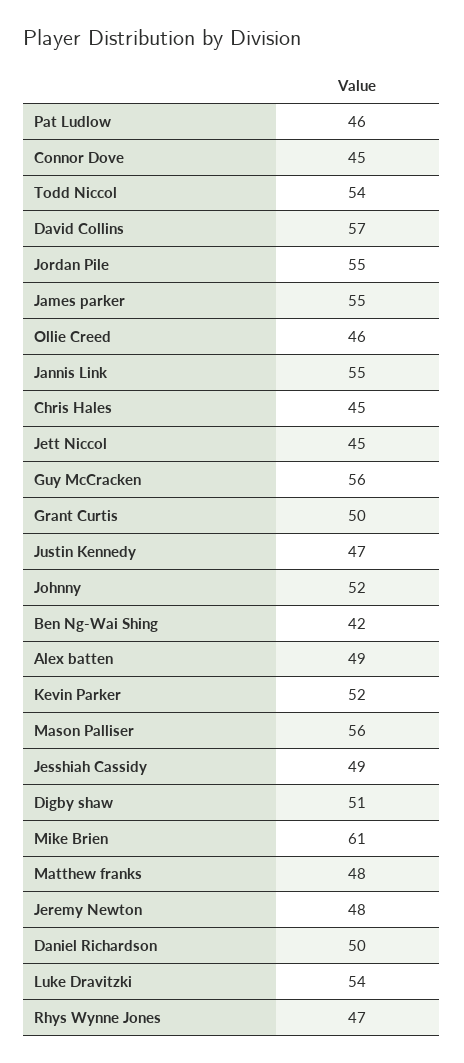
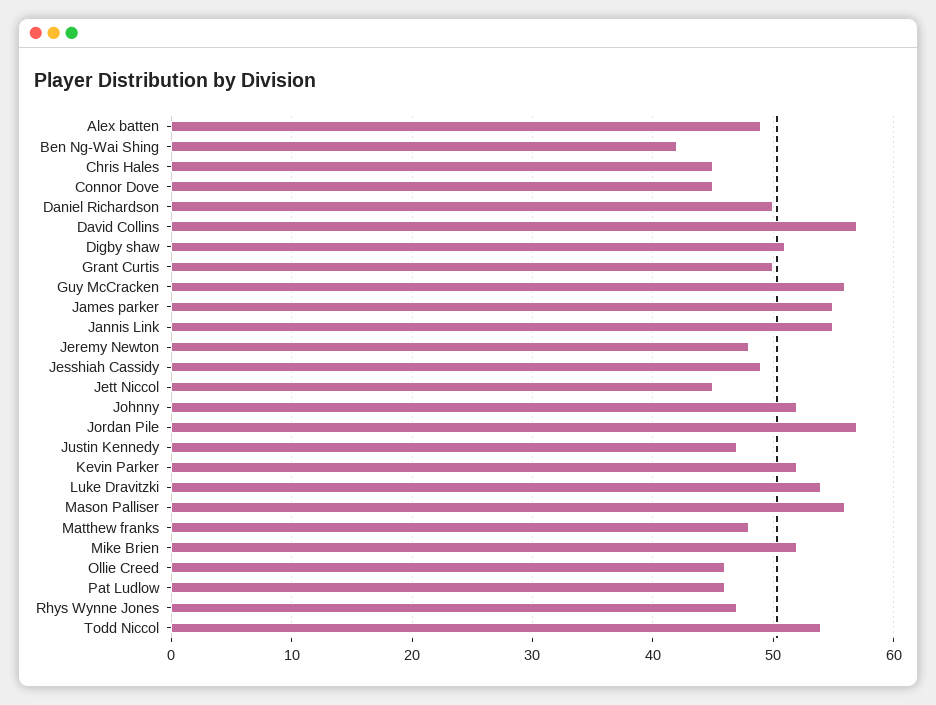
  {
    "Pat Ludlow": 46,
    "Connor Dove": 45,
    "Todd Niccol": 54,
    "David Collins": 57,
-   "Jordan Pile": 55,
+   "Jordan Pile": 57,
    "James parker": 55,
    "Ollie Creed": 46,
    "Jannis Link": 55,
    "Chris Hales": 45,
    "Jett Niccol": 45,
    "Guy McCracken": 56,
    "Grant Curtis": 50,
    "Justin Kennedy": 47,
    "Johnny": 52,
    "Ben Ng-Wai Shing": 42,
    "Alex batten": 49,
    "Kevin Parker": 52,
    "Mason Palliser": 56,
    "Jesshiah Cassidy": 49,
    "Digby shaw": 51,
-   "Mike Brien": 61,
+   "Mike Brien": 52,
    "Matthew franks": 48,
    "Jeremy Newton": 48,
    "Daniel Richardson": 50,
    "Luke Dravitzki": 54,
    "Rhys Wynne Jones": 47
  }

